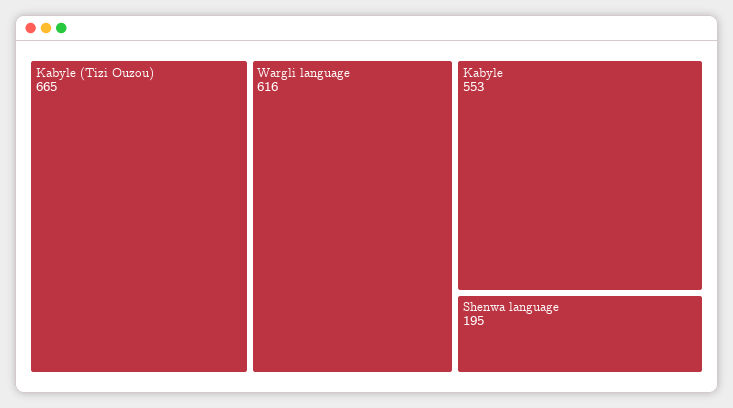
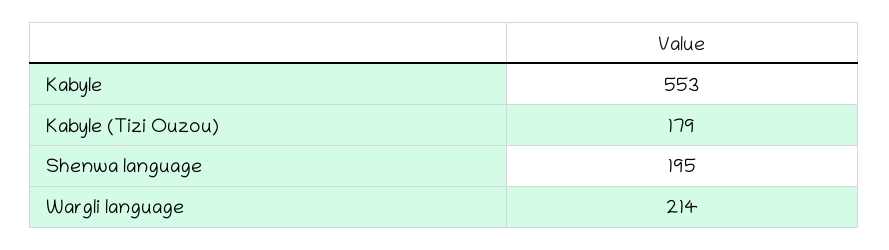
  {
-   "Kabyle (Tizi Ouzou)": 665,
+   "Kabyle (Tizi Ouzou)": 179,
-   "Wargli language": 616,
+   "Wargli language": 214,
    "Kabyle": 553,
    "Shenwa language": 195
  }

